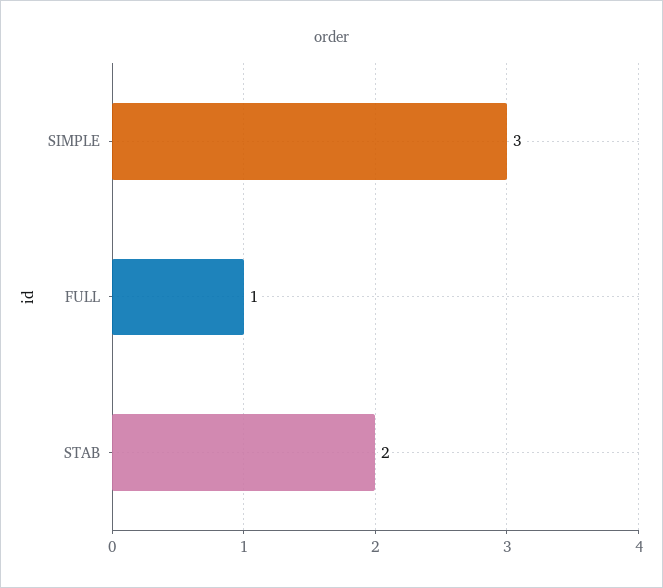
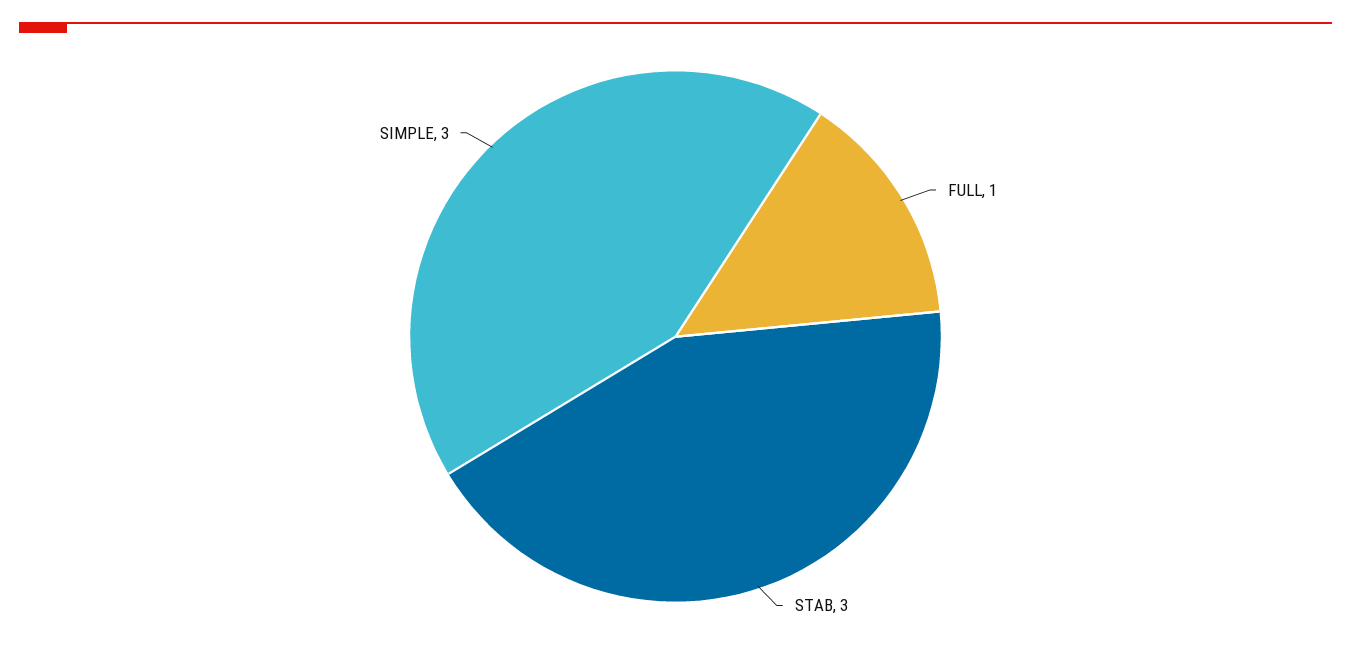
  {
    "SIMPLE": 3,
    "FULL": 1,
-   "STAB": 2
+   "STAB": 3
  }

